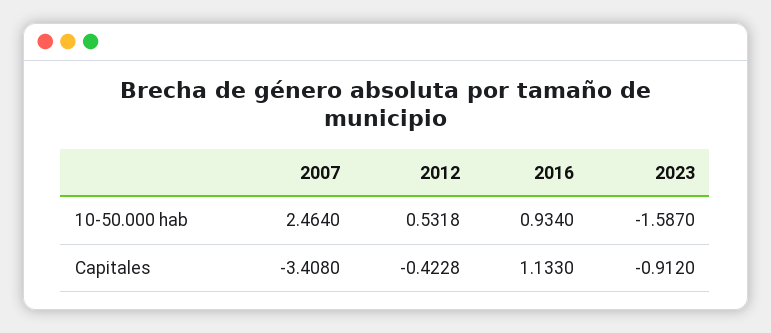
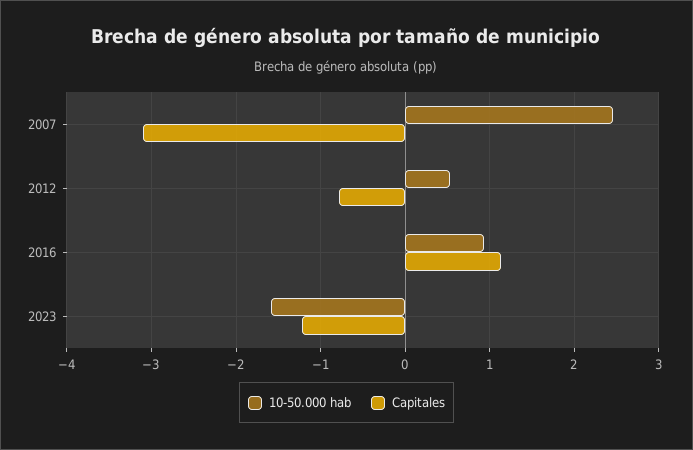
  {
    "10-50.000 hab": {
      "2007": 2.464,
      "2012": 0.5318,
      "2016": 0.934,
      "2023": -1.587
    },
    "Capitales": {
-     "2007": -3.408,
+     "2007": -3.1,
-     "2012": -0.4228,
+     "2012": -0.8,
      "2016": 1.133,
-     "2023": -0.912
+     "2023": -1.2
    }
  }

